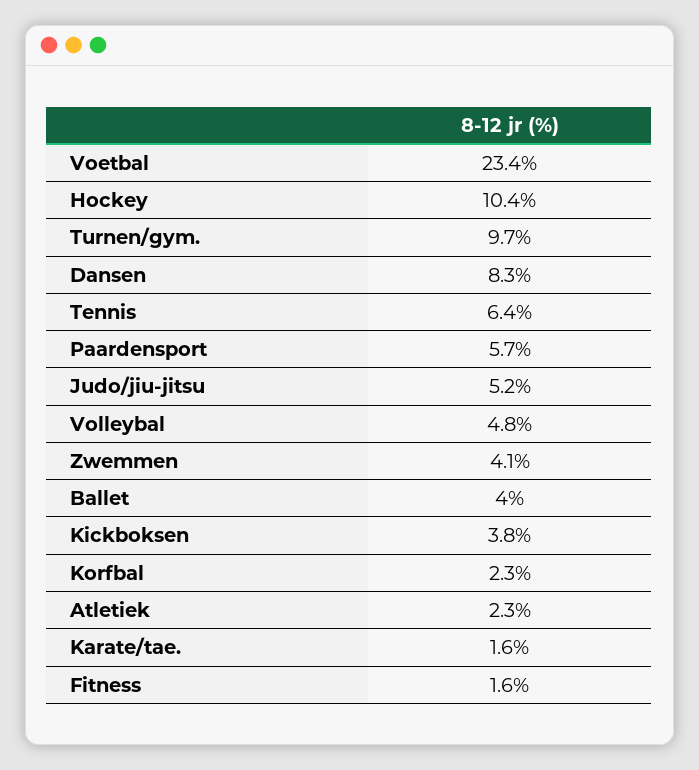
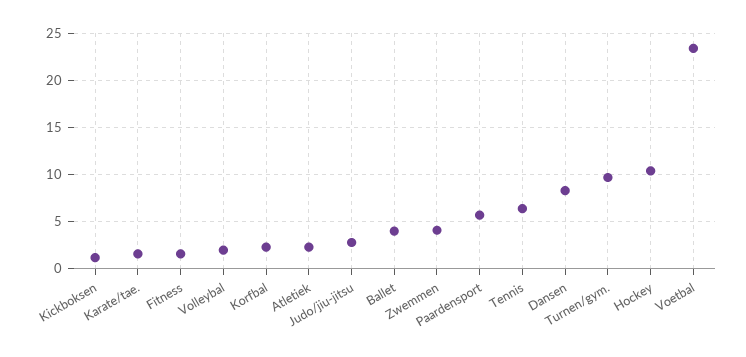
  {
    "Voetbal": 23.4,
    "Hockey": 10.4,
    "Turnen/gym.": 9.7,
    "Dansen": 8.3,
    "Tennis": 6.4,
    "Paardensport": 5.7,
-   "Judo/jiu-jitsu": 5.2,
+   "Judo/jiu-jitsu": 3,
-   "Volleybal": 4.8,
+   "Volleybal": 2,
    "Zwemmen": 4.1,
    "Ballet": 4,
-   "Kickboksen": 3.8,
+   "Kickboksen": 1,
    "Korfbal": 2.3,
    "Atletiek": 2.3,
    "Karate/tae.": 1.6,
    "Fitness": 1.6
  }

